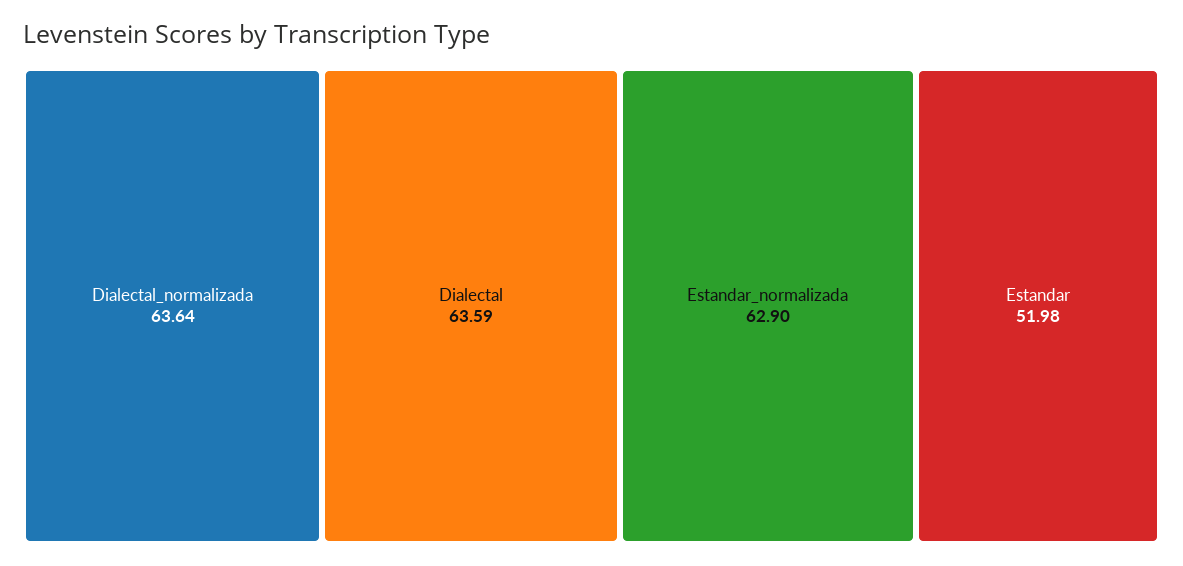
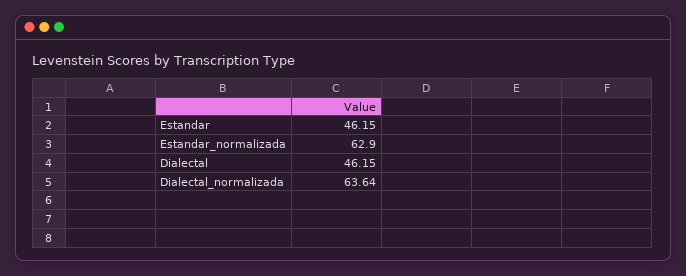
  {
    "Dialectal_normalizada": 63.64,
-   "Dialectal": 63.59,
+   "Dialectal": 46.15,
    "Estandar_normalizada": 62.9,
-   "Estandar": 51.98
+   "Estandar": 46.15
  }

